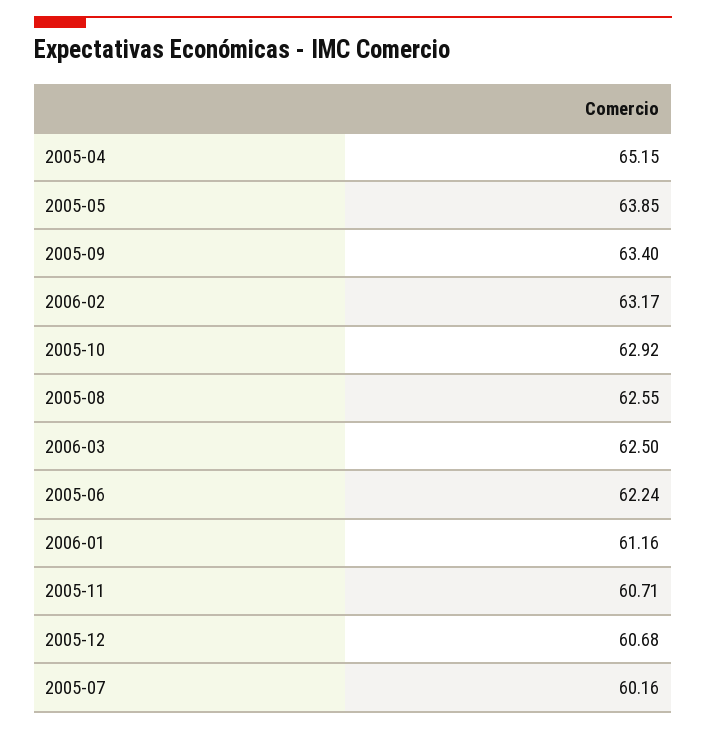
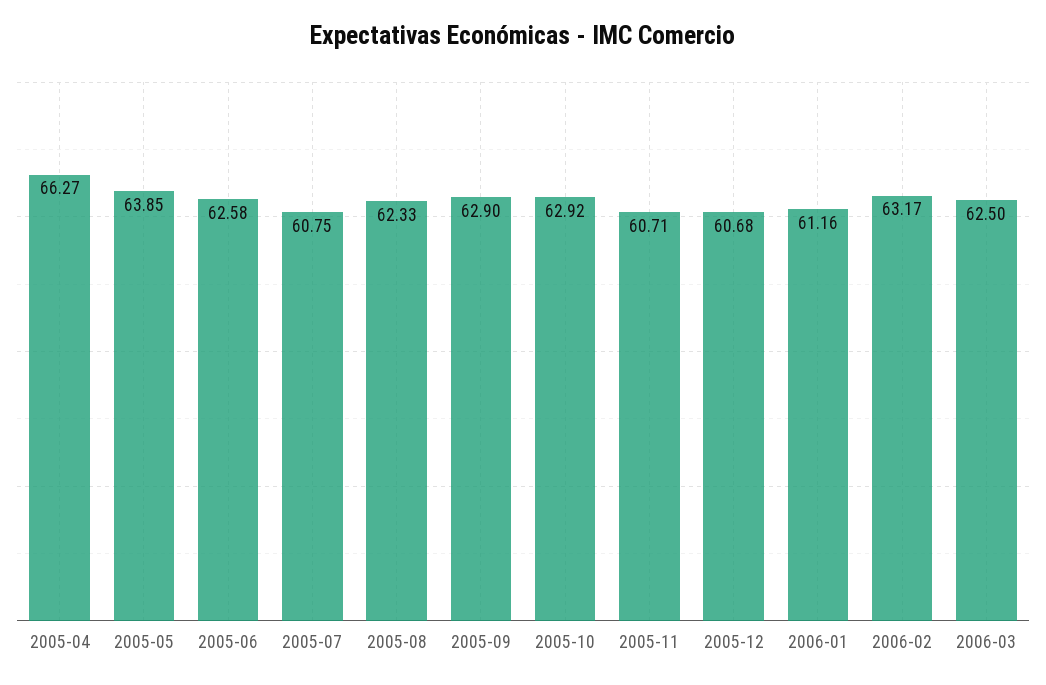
  {
-   "2005-04": 65.15,
+   "2005-04": 66.27,
    "2005-05": 63.85,
-   "2005-09": 63.4,
+   "2005-09": 62.9,
    "2006-02": 63.17,
    "2005-10": 62.92,
-   "2005-08": 62.55,
+   "2005-08": 62.33,
    "2006-03": 62.5,
-   "2005-06": 62.24,
+   "2005-06": 62.58,
    "2006-01": 61.16,
    "2005-11": 60.71,
    "2005-12": 60.68,
-   "2005-07": 60.16
+   "2005-07": 60.75
  }

